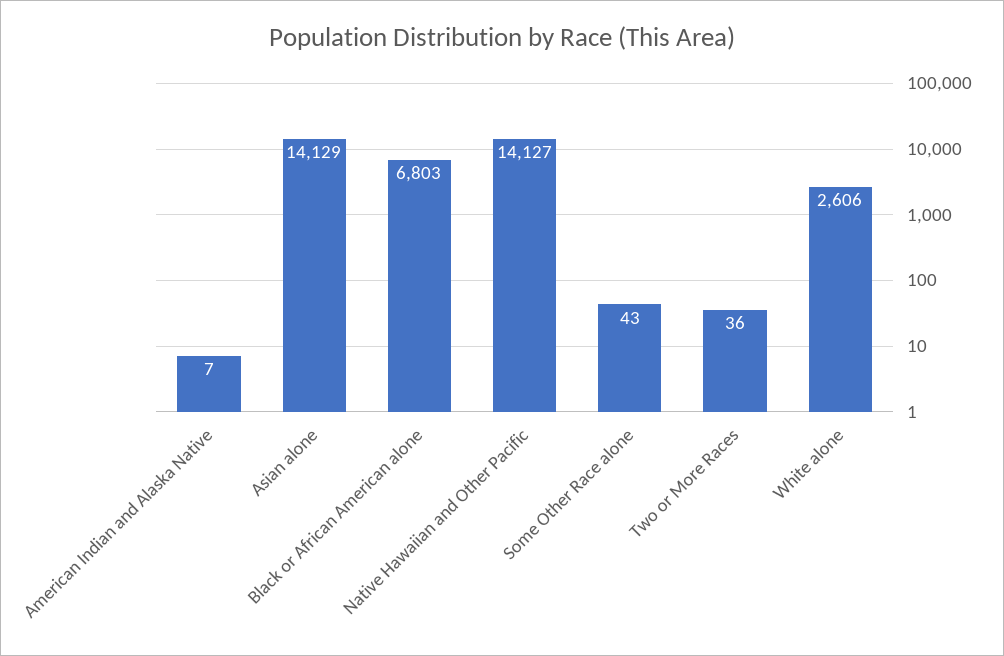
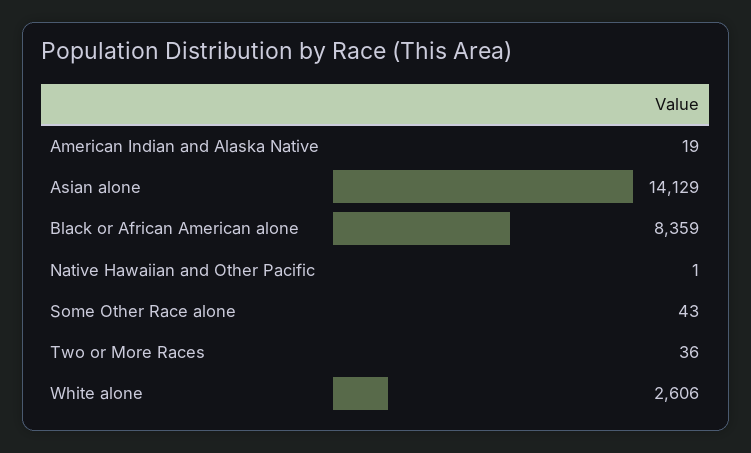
  {
-   "American Indian and Alaska Native": 7,
+   "American Indian and Alaska Native": 19,
    "Asian alone": 14129,
-   "Black or African American alone": 6803,
+   "Black or African American alone": 8359,
-   "Native Hawaiian and Other Pacific": 14127,
+   "Native Hawaiian and Other Pacific": 1,
    "Some Other Race alone": 43,
    "Two or More Races": 36,
    "White alone": 2606
  }

